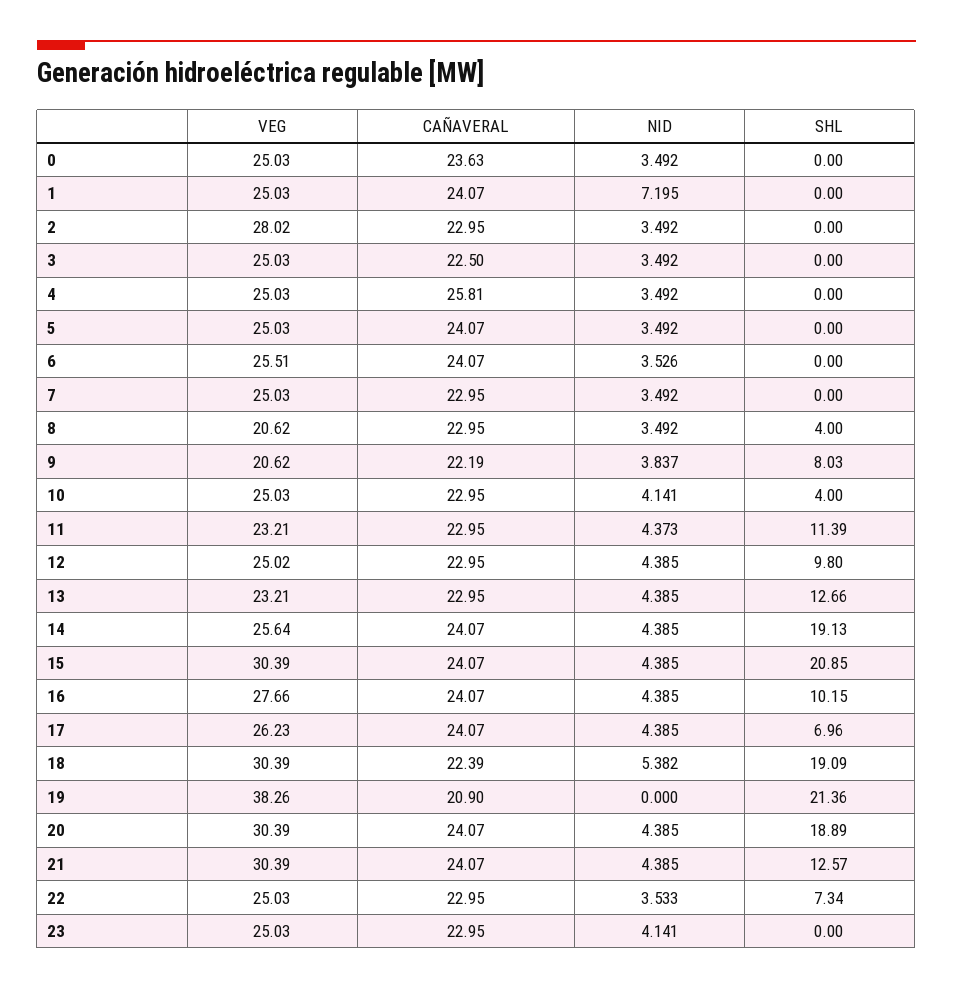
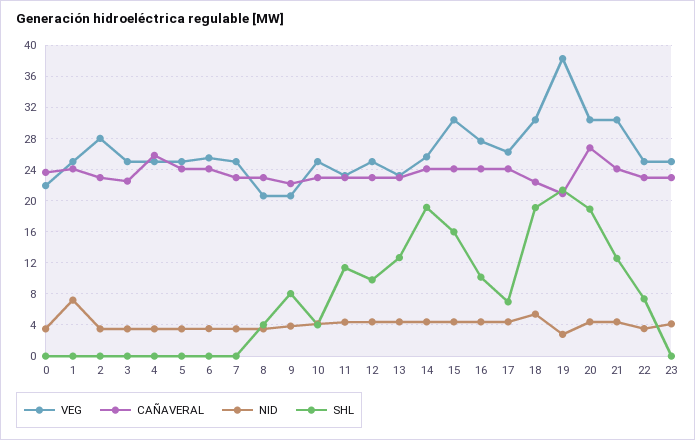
  {
    "VEG": {
-     "0": 25.03,
+     "0": 22,
      "1": 25.03,
      "2": 28.02,
      "3": 25.03,
      "4": 25.03,
      "5": 25.03,
      "6": 25.51,
      "7": 25.03,
      "8": 20.62,
      "9": 20.62,
      "10": 25.03,
      "11": 23.21,
      "12": 25.02,
      "13": 23.21,
      "14": 25.64,
      "15": 30.39,
      "16": 27.66,
      "17": 26.23,
      "18": 30.39,
      "19": 38.26,
      "20": 30.39,
      "21": 30.39,
      "22": 25.03,
      "23": 25.03
    },
    "CAÑAVERAL": {
      "0": 23.63,
      "1": 24.07,
      "2": 22.95,
      "3": 22.5,
      "4": 25.81,
      "5": 24.07,
      "6": 24.07,
      "7": 22.95,
      "8": 22.95,
      "9": 22.19,
      "10": 22.95,
      "11": 22.95,
      "12": 22.95,
      "13": 22.95,
      "14": 24.07,
      "15": 24.07,
      "16": 24.07,
      "17": 24.07,
      "18": 22.39,
      "19": 20.9,
-     "20": 24.07,
+     "20": 27,
      "21": 24.07,
      "22": 22.95,
      "23": 22.95
    },
    "NID": {
      "0": 3.492,
      "1": 7.195,
      "2": 3.492,
      "3": 3.492,
      "4": 3.492,
      "5": 3.492,
      "6": 3.526,
      "7": 3.492,
      "8": 3.492,
      "9": 3.837,
      "10": 4.141,
      "11": 4.373,
      "12": 4.385,
      "13": 4.385,
      "14": 4.385,
      "15": 4.385,
      "16": 4.385,
      "17": 4.385,
      "18": 5.382,
-     "19": 0,
+     "19": 3,
      "20": 4.385,
      "21": 4.385,
      "22": 3.533,
      "23": 4.141
    },
    "SHL": {
      "0": 0,
      "1": 0,
      "2": 0,
      "3": 0,
      "4": 0,
      "5": 0,
      "6": 0,
      "7": 0,
      "8": 4,
      "9": 8.03,
      "10": 4,
      "11": 11.39,
      "12": 9.8,
      "13": 12.66,
      "14": 19.13,
-     "15": 20.85,
+     "15": 16,
      "16": 10.15,
      "17": 6.96,
      "18": 19.09,
      "19": 21.36,
      "20": 18.89,
      "21": 12.57,
      "22": 7.34,
      "23": 0
    }
  }

